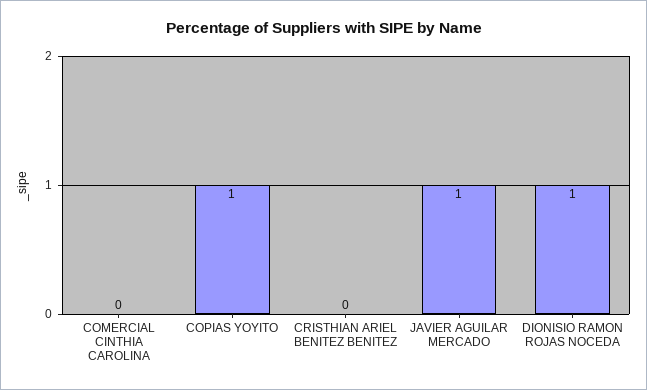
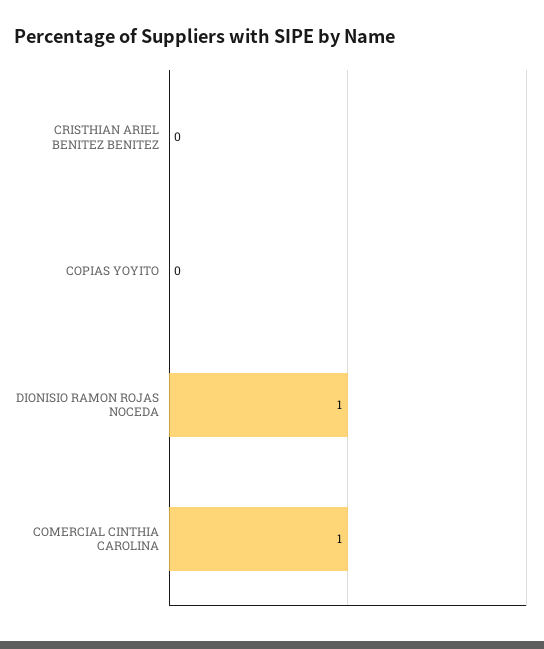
  {
-   "COMERCIAL CINTHIA CAROLINA": 0,
+   "COMERCIAL CINTHIA CAROLINA": 1,
-   "COPIAS YOYITO": 1,
+   "COPIAS YOYITO": 0,
    "CRISTHIAN ARIEL BENITEZ BENITEZ": 0,
-   "JAVIER AGUILAR MERCADO": 1,
    "DIONISIO RAMON ROJAS NOCEDA": 1
  }

